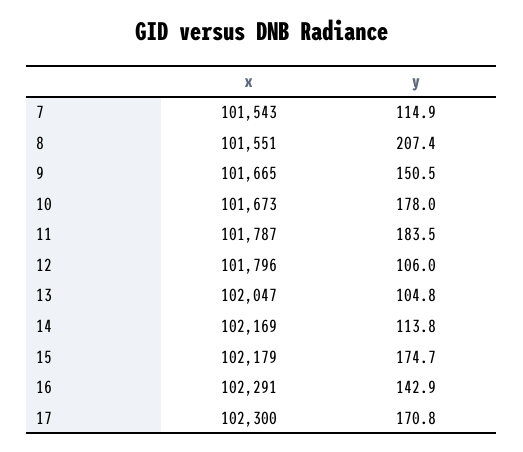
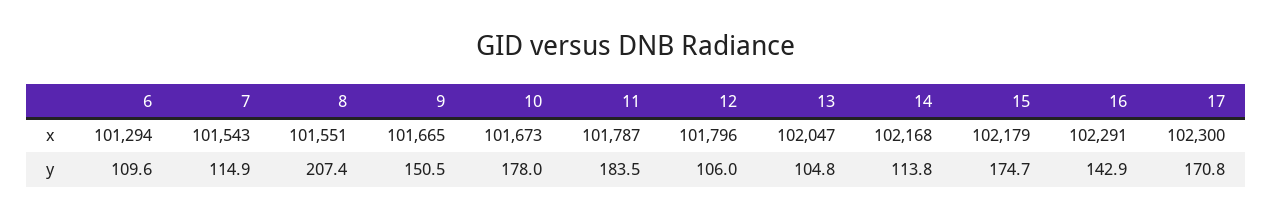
  {
    "x": {
      "7": 101543,
      "8": 101551,
      "9": 101665,
      "10": 101673,
      "11": 101787,
      "12": 101796,
      "13": 102047,
-     "14": 102169,
+     "14": 102168,
      "15": 102179,
      "16": 102291,
-     "17": 102300
+     "17": 102300,
+     "6": 101294
    },
    "y": {
      "7": 114.9,
      "8": 207.4,
      "9": 150.5,
      "10": 178,
      "11": 183.5,
      "12": 106,
      "13": 104.8,
      "14": 113.8,
      "15": 174.7,
      "16": 142.9,
-     "17": 170.8
+     "17": 170.8,
+     "6": 109.6
    }
  }

